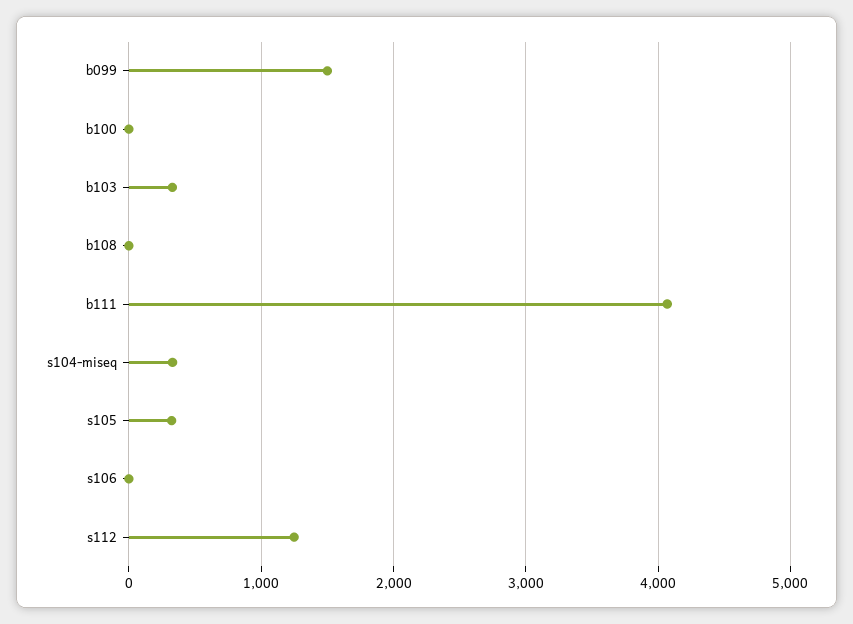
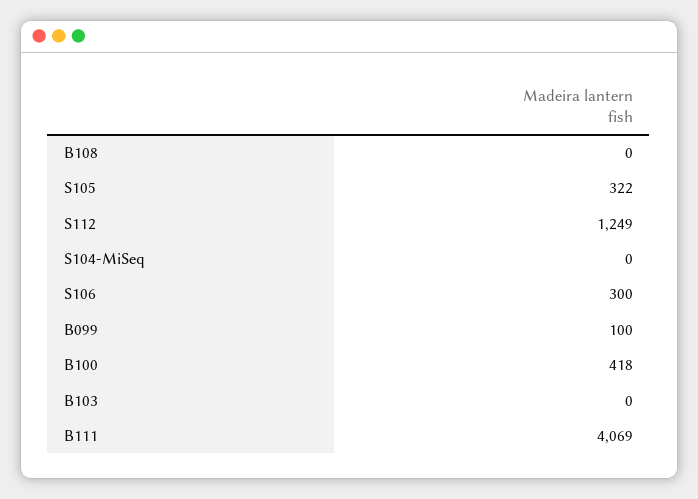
  {
-   "b099": 1500,
+   "b099": 100,
-   "b100": 0,
+   "b100": 418,
-   "b103": 300,
+   "b103": 0,
    "b108": 0,
    "b111": 4069,
-   "s104-miseq": 300,
+   "s104-miseq": 0,
    "s105": 322,
-   "s106": 0,
+   "s106": 300,
    "s112": 1249
  }

